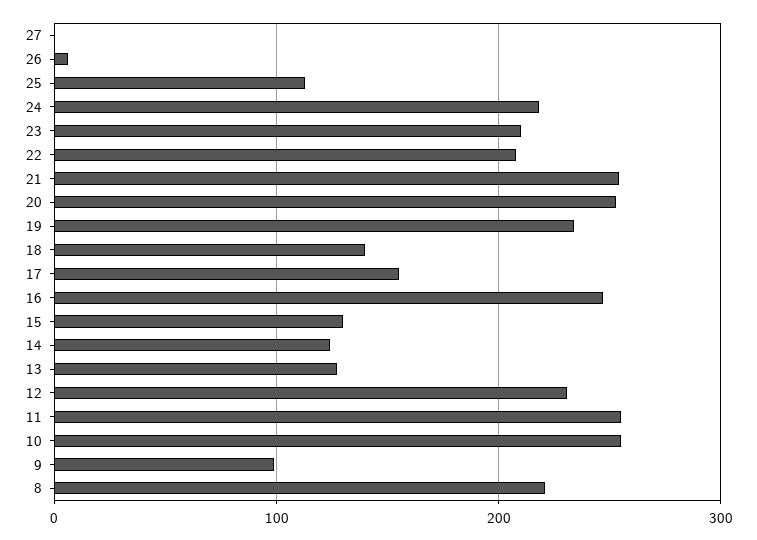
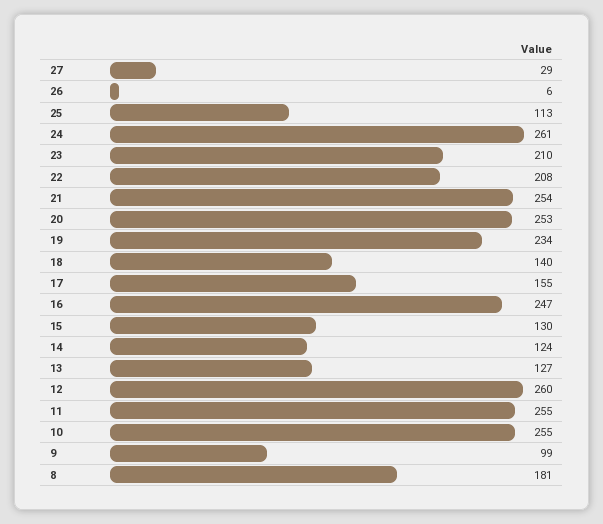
  {
-   "27": 0,
+   "27": 29,
    "26": 6,
    "25": 113,
-   "24": 220,
+   "24": 261,
    "23": 210,
    "22": 208,
    "21": 254,
    "20": 253,
    "19": 234,
    "18": 140,
    "17": 155,
    "16": 247,
    "15": 130,
    "14": 124,
    "13": 127,
-   "12": 230,
+   "12": 260,
    "11": 255,
    "10": 255,
    "9": 99,
-   "8": 220
+   "8": 181
  }

